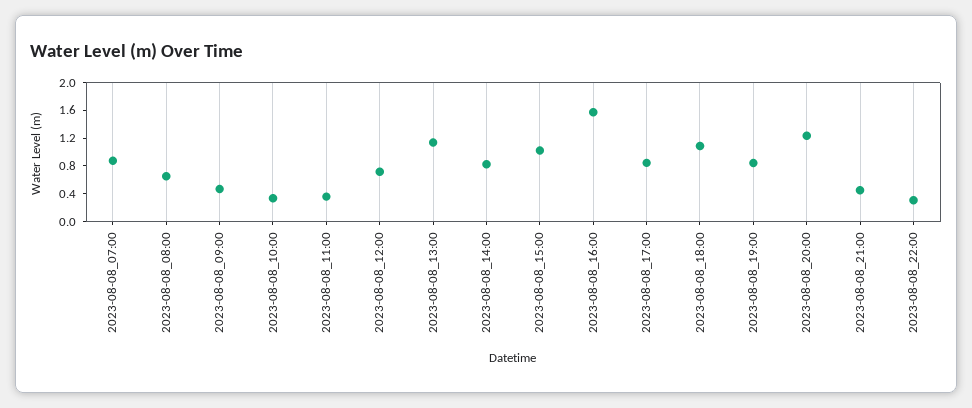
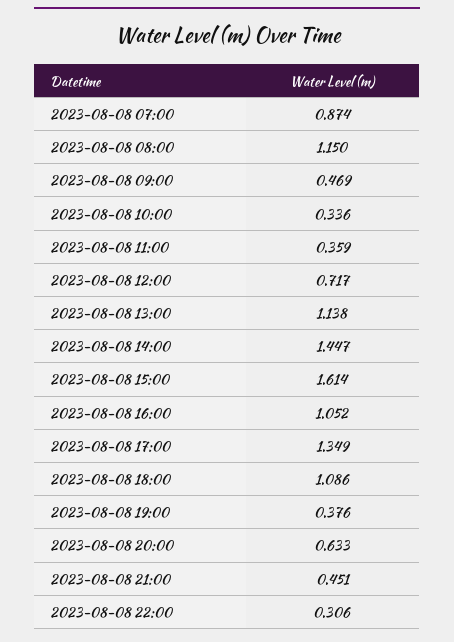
  {
    "2023-08-08_07:00": 0.874,
-   "2023-08-08_08:00": 0.6,
+   "2023-08-08_08:00": 1.15,
    "2023-08-08_09:00": 0.469,
    "2023-08-08_10:00": 0.336,
    "2023-08-08_11:00": 0.359,
    "2023-08-08_12:00": 0.717,
    "2023-08-08_13:00": 1.138,
-   "2023-08-08_14:00": 0.8,
+   "2023-08-08_14:00": 1.447,
-   "2023-08-08_15:00": 1,
+   "2023-08-08_15:00": 1.614,
-   "2023-08-08_16:00": 1.6,
+   "2023-08-08_16:00": 1.052,
-   "2023-08-08_17:00": 0.8,
+   "2023-08-08_17:00": 1.349,
    "2023-08-08_18:00": 1.086,
-   "2023-08-08_19:00": 0.8,
+   "2023-08-08_19:00": 0.376,
-   "2023-08-08_20:00": 1.2,
+   "2023-08-08_20:00": 0.633,
    "2023-08-08_21:00": 0.451,
    "2023-08-08_22:00": 0.306
  }

